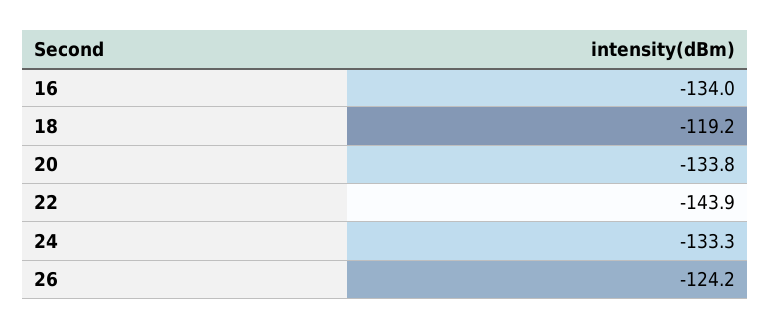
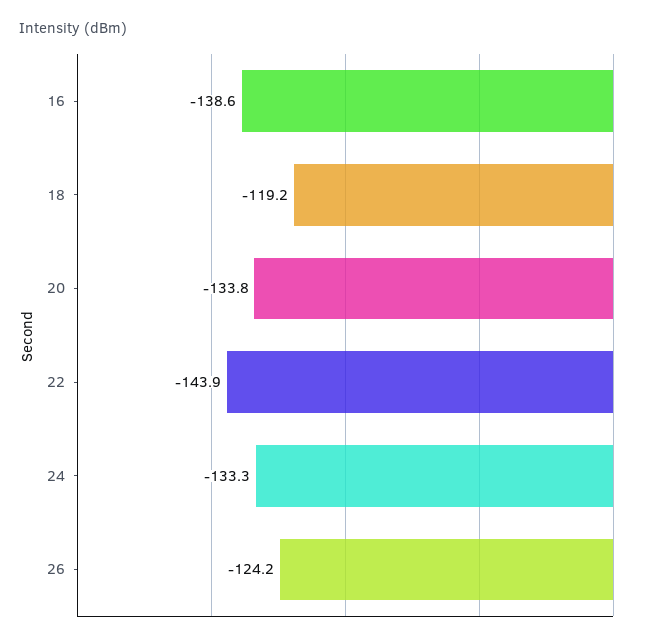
  {
-   "16": -134,
+   "16": -138.6,
    "18": -119.2,
    "20": -133.8,
    "22": -143.9,
    "24": -133.3,
    "26": -124.2
  }

